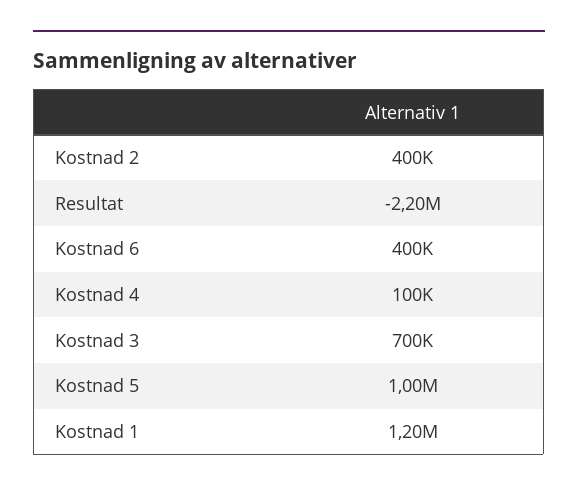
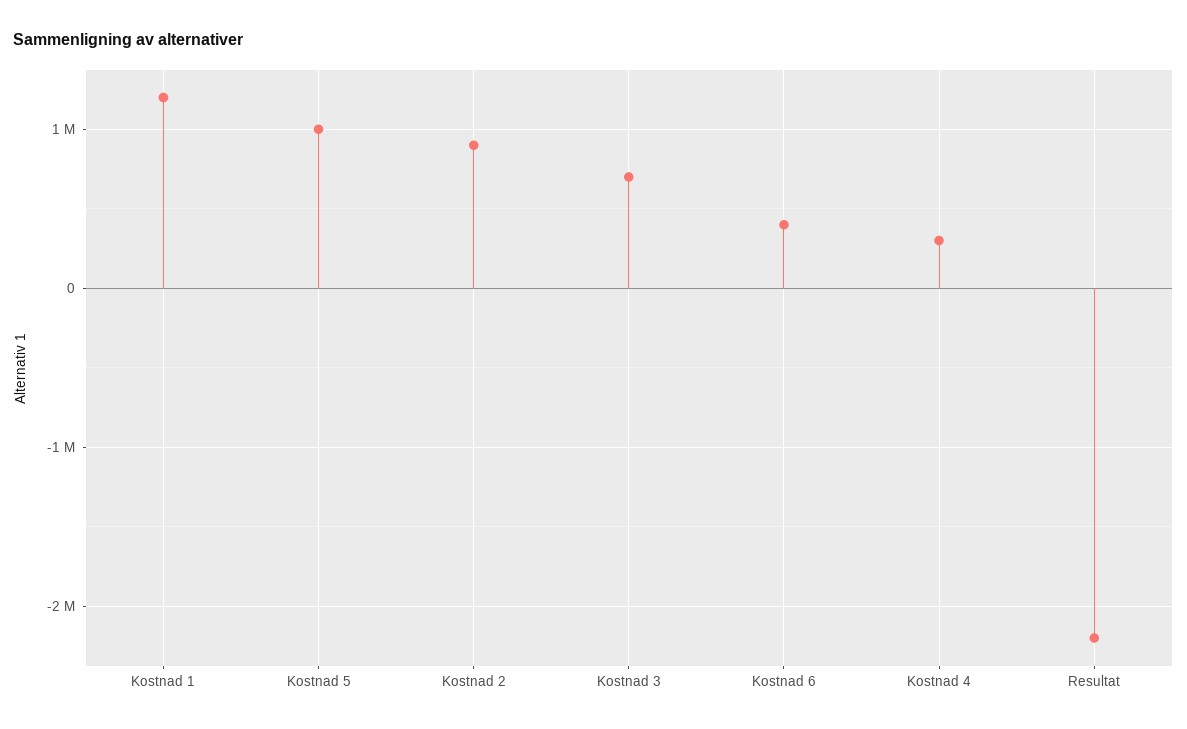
  {
-   "Kostnad 2": 400000,
+   "Kostnad 2": 900000,
    "Resultat": -2200000,
    "Kostnad 6": 400000,
-   "Kostnad 4": 100000,
+   "Kostnad 4": 300000,
    "Kostnad 3": 700000,
    "Kostnad 5": 1000000,
    "Kostnad 1": 1200000
  }

